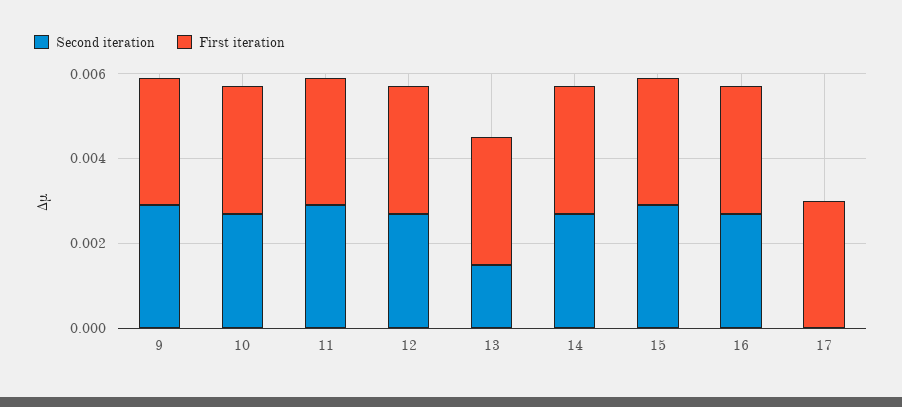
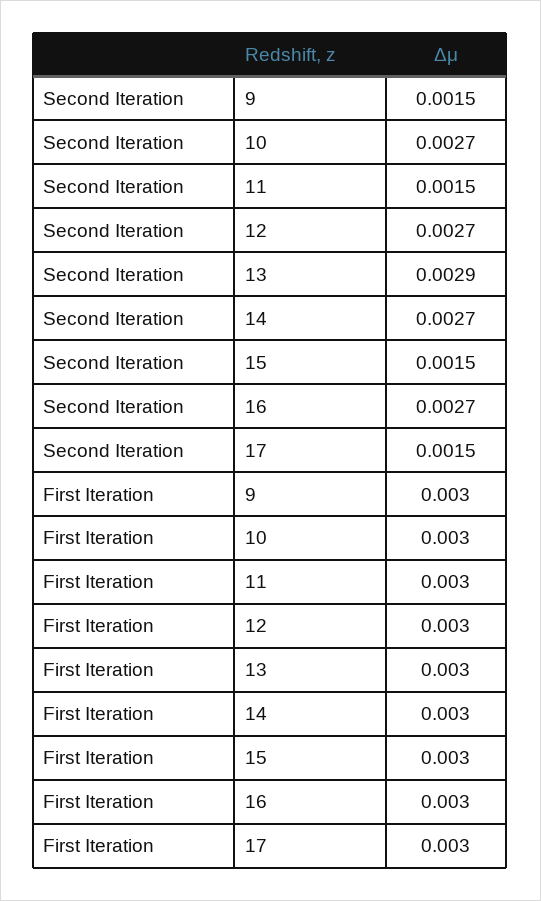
  {
    "Second iteration": {
-     "9": 0.003,
+     "9": 0.0015,
      "10": 0.0027,
-     "11": 0.003,
+     "11": 0.0015,
      "12": 0.0027,
-     "13": 0.0015,
+     "13": 0.0029,
      "14": 0.0027,
-     "15": 0.003,
+     "15": 0.0015,
      "16": 0.0027,
-     "17": 0
+     "17": 0.0015
    },
    "First iteration": {
      "9": 0.003,
      "10": 0.003,
      "11": 0.003,
      "12": 0.003,
      "13": 0.003,
      "14": 0.003,
      "15": 0.003,
      "16": 0.003,
      "17": 0.003
    }
  }

